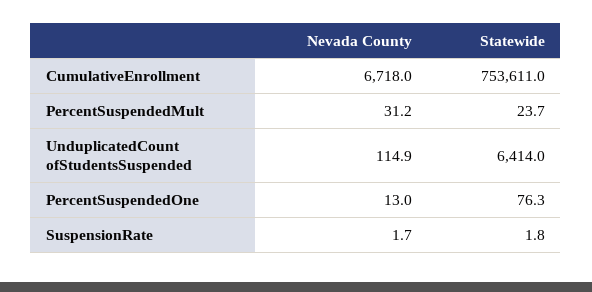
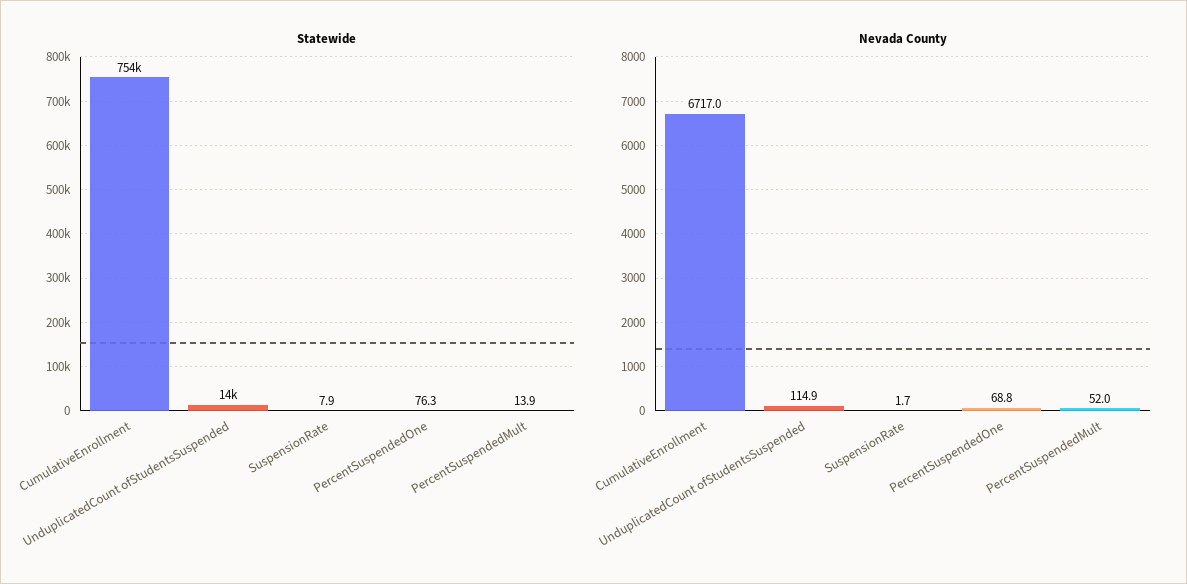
  {
    "Nevada County": {
-     "CumulativeEnrollment": 6718,
+     "CumulativeEnrollment": 6717,
-     "PercentSuspendedMult": 31.2,
+     "PercentSuspendedMult": 52,
      "UnduplicatedCount ofStudentsSuspended": 114.9,
-     "PercentSuspendedOne": 13,
+     "PercentSuspendedOne": 68.8,
      "SuspensionRate": 1.7
    },
    "Statewide": {
      "CumulativeEnrollment": 753611,
-     "PercentSuspendedMult": 23.7,
+     "PercentSuspendedMult": 13.9,
-     "UnduplicatedCount ofStudentsSuspended": 6414,
+     "UnduplicatedCount ofStudentsSuspended": 14000,
      "PercentSuspendedOne": 76.3,
-     "SuspensionRate": 1.8
+     "SuspensionRate": 7.9
    }
  }

